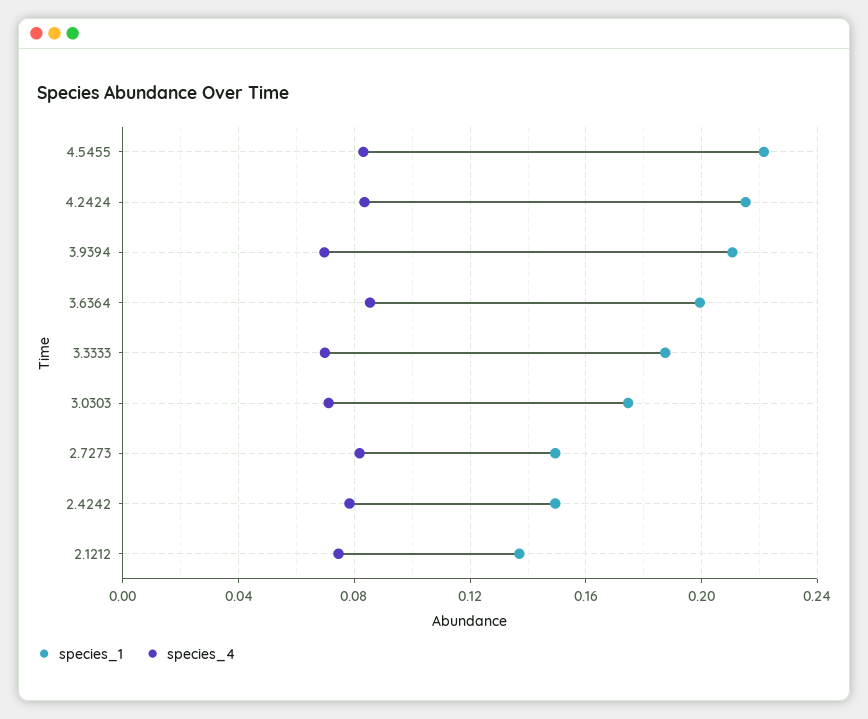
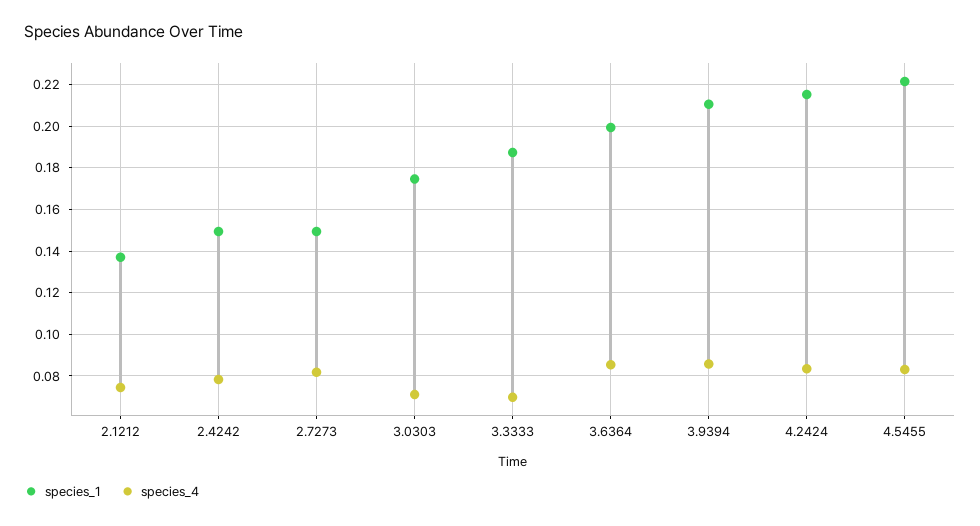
  {
    "species_1": {
      "4.5455": 0.22,
      "4.2424": 0.215,
      "3.9394": 0.21,
      "3.6364": 0.2,
      "3.3333": 0.185,
      "3.0303": 0.175,
      "2.7273": 0.15,
      "2.4242": 0.15,
      "2.1212": 0.135
    },
    "species_4": {
      "4.5455": 0.085,
      "4.2424": 0.085,
-     "3.9394": 0.07,
+     "3.9394": 0.085,
      "3.6364": 0.085,
      "3.3333": 0.07,
      "3.0303": 0.07,
      "2.7273": 0.08,
      "2.4242": 0.08,
      "2.1212": 0.075
    }
  }

